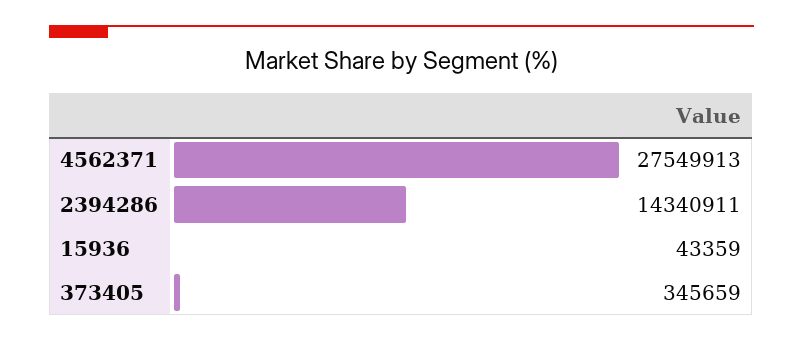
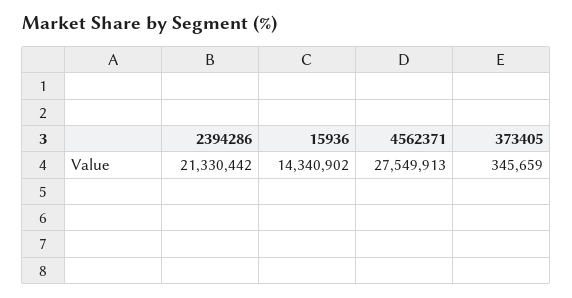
  {
    "4562371": 27549913,
-   "2394286": 14340911,
+   "2394286": 21330442,
-   "15936": 43359,
+   "15936": 14340902,
    "373405": 345659
  }

